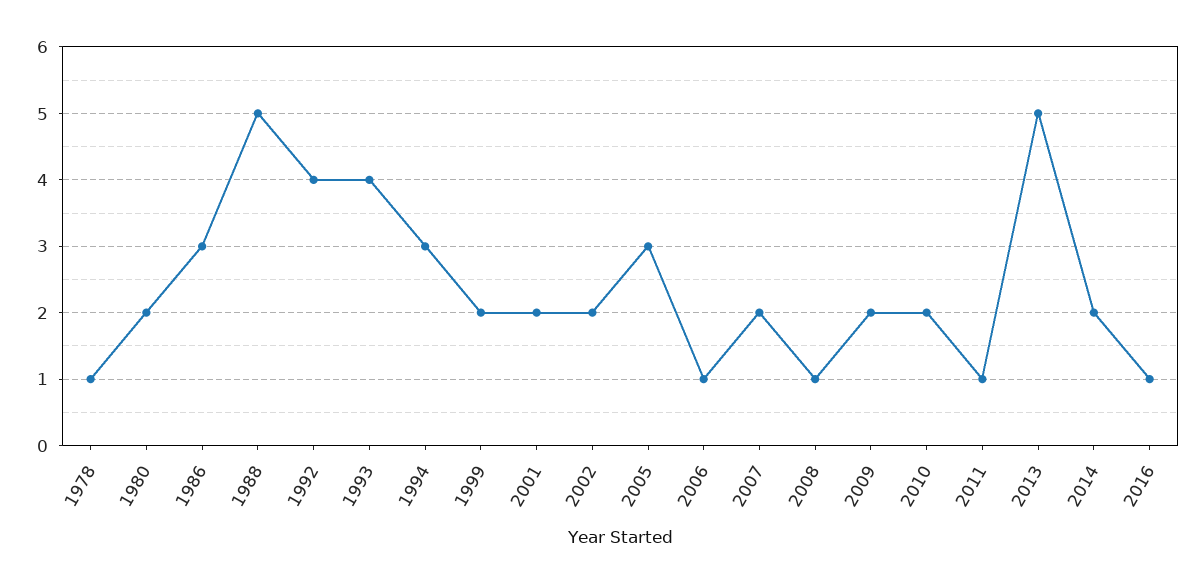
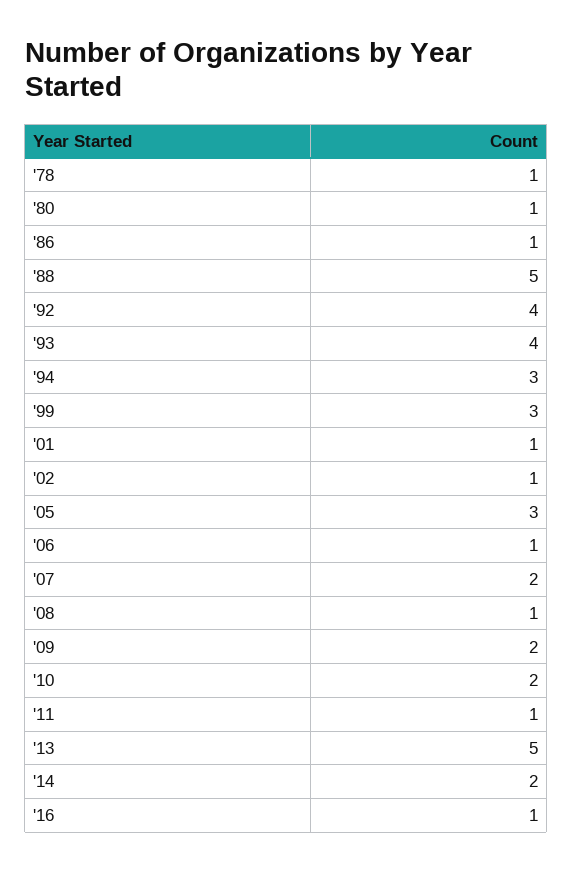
  {
    "1978": 1,
-   "1980": 2,
+   "1980": 1,
-   "1986": 3,
+   "1986": 1,
    "1988": 5,
    "1992": 4,
    "1993": 4,
    "1994": 3,
-   "1999": 2,
+   "1999": 3,
-   "2001": 2,
+   "2001": 1,
-   "2002": 2,
+   "2002": 1,
    "2005": 3,
    "2006": 1,
    "2007": 2,
    "2008": 1,
    "2009": 2,
    "2010": 2,
    "2011": 1,
    "2013": 5,
    "2014": 2,
    "2016": 1
  }

